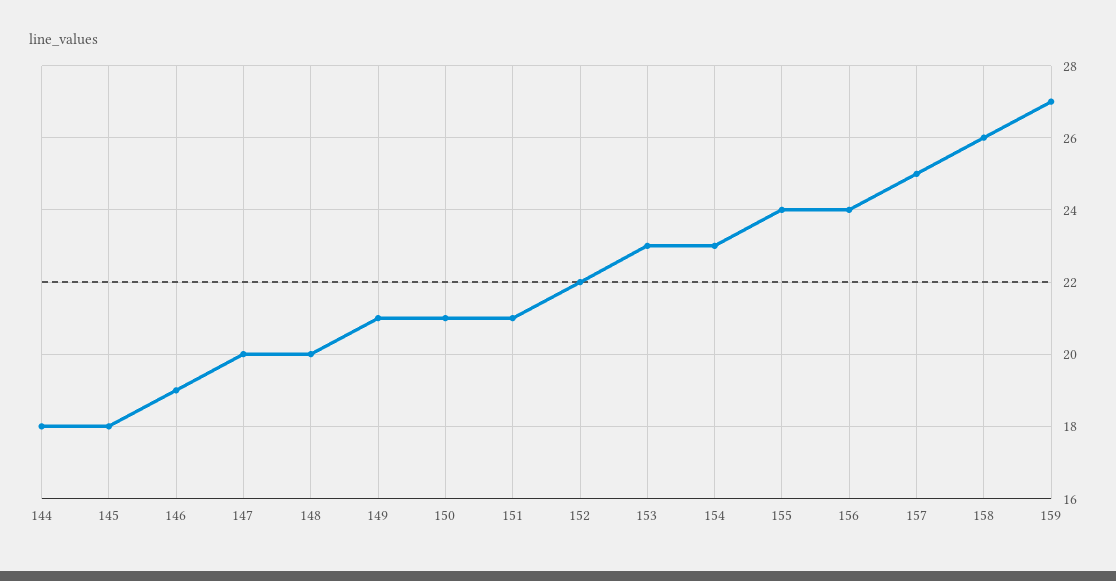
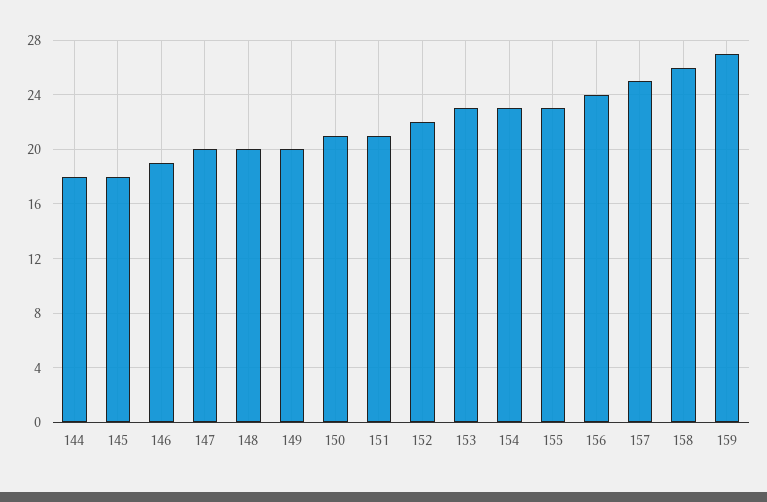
  {
    "144": 18,
    "145": 18,
    "146": 19,
    "147": 20,
    "148": 20,
-   "149": 21,
+   "149": 20,
    "150": 21,
    "151": 21,
    "152": 22,
    "153": 23,
    "154": 23,
-   "155": 24,
+   "155": 23,
    "156": 24,
    "157": 25,
    "158": 26,
    "159": 27
  }

